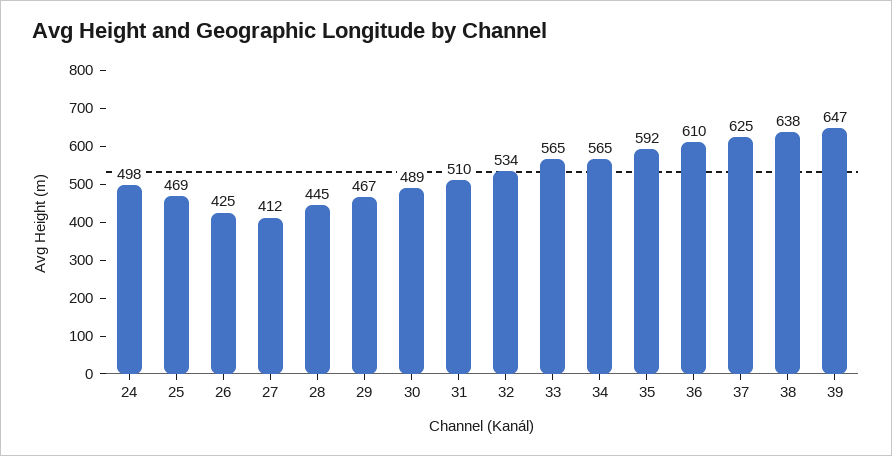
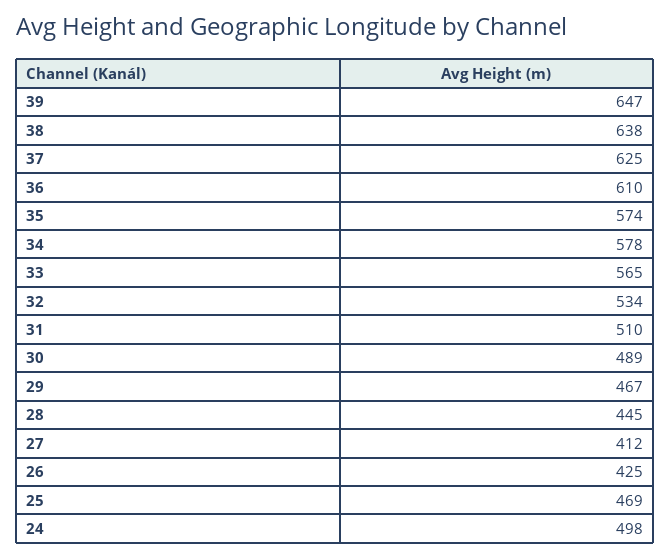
  {
    "24": 498,
    "25": 469,
    "26": 425,
    "27": 412,
    "28": 445,
    "29": 467,
    "30": 489,
    "31": 510,
    "32": 534,
    "33": 565,
-   "34": 565,
+   "34": 578,
-   "35": 592,
+   "35": 574,
    "36": 610,
    "37": 625,
    "38": 638,
    "39": 647
  }

